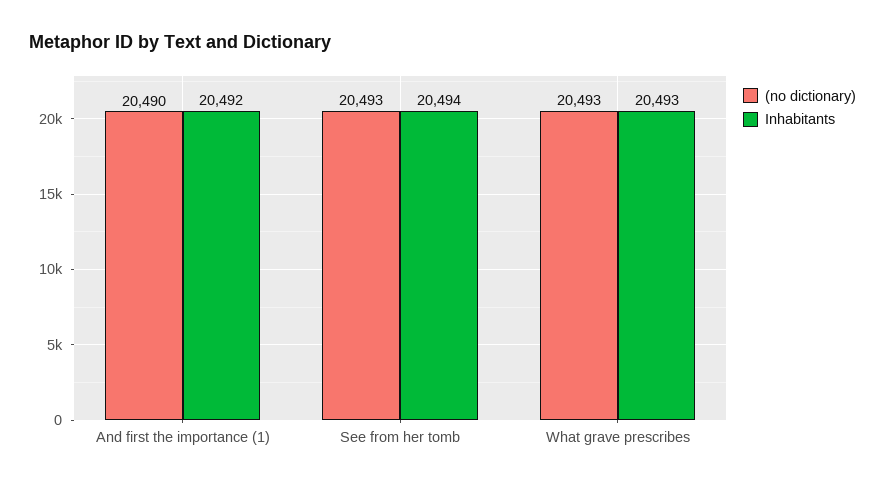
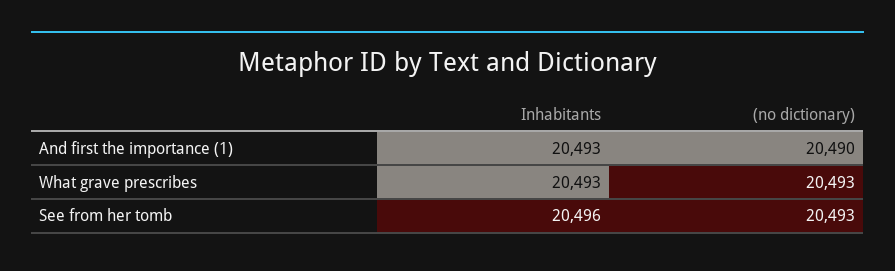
  {
    "(no dictionary)": {
      "And first the importance (1)": 20490,
      "See from her tomb": 20493,
      "What grave prescribes": 20493
    },
    "Inhabitants": {
-     "And first the importance (1)": 20492,
+     "And first the importance (1)": 20493,
-     "See from her tomb": 20494,
+     "See from her tomb": 20496,
      "What grave prescribes": 20493
    }
  }

